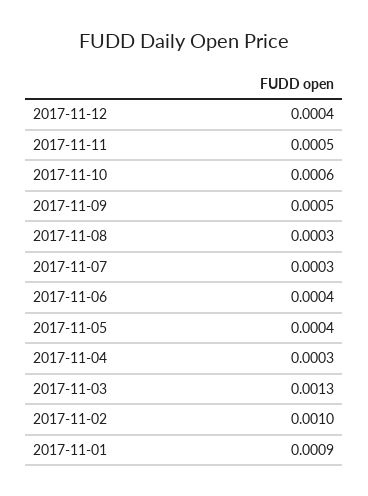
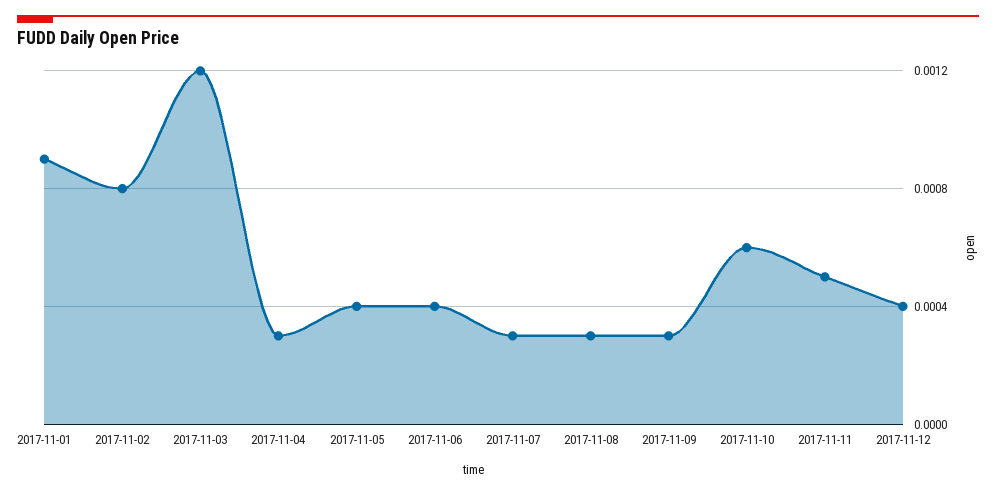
  {
    "2017-11-12": 0.0004,
    "2017-11-11": 0.0005,
    "2017-11-10": 0.0006,
-   "2017-11-09": 0.0005,
+   "2017-11-09": 0.0003,
    "2017-11-08": 0.0003,
    "2017-11-07": 0.0003,
    "2017-11-06": 0.0004,
    "2017-11-05": 0.0004,
    "2017-11-04": 0.0003,
-   "2017-11-03": 0.0013,
+   "2017-11-03": 0.0012,
-   "2017-11-02": 0.001,
+   "2017-11-02": 0.0008,
    "2017-11-01": 0.0009
  }

